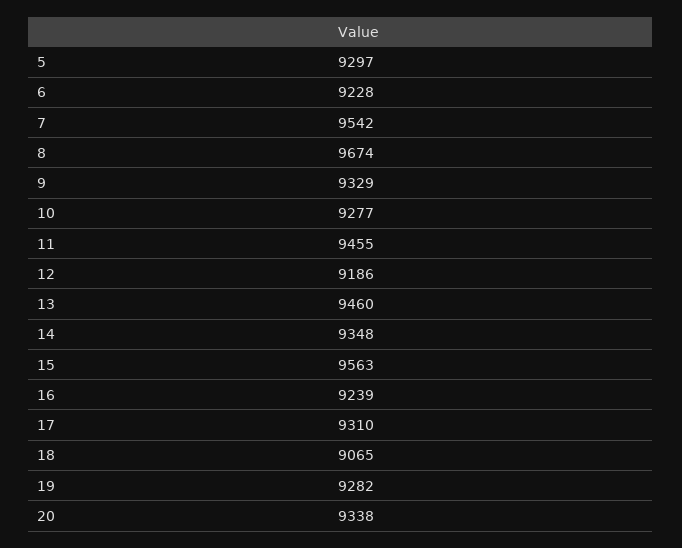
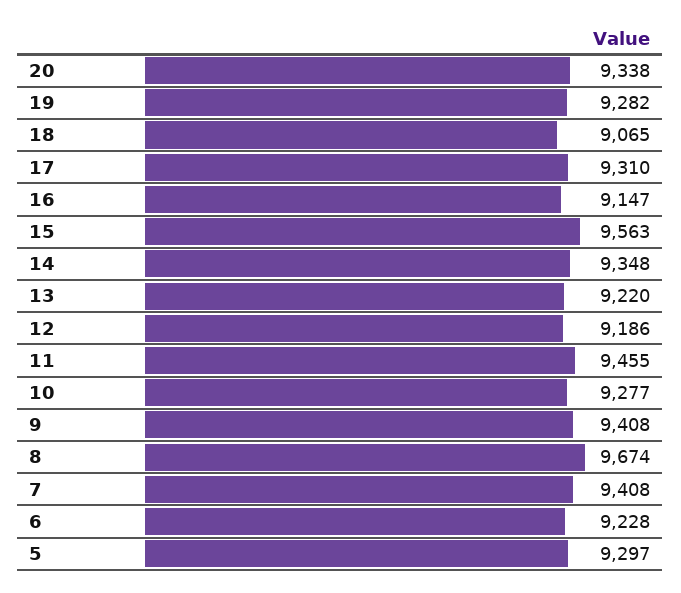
  {
    "5": 9297,
    "6": 9228,
-   "7": 9542,
+   "7": 9408,
    "8": 9674,
-   "9": 9329,
+   "9": 9408,
    "10": 9277,
    "11": 9455,
    "12": 9186,
-   "13": 9460,
+   "13": 9220,
    "14": 9348,
    "15": 9563,
-   "16": 9239,
+   "16": 9147,
    "17": 9310,
    "18": 9065,
    "19": 9282,
    "20": 9338
  }

